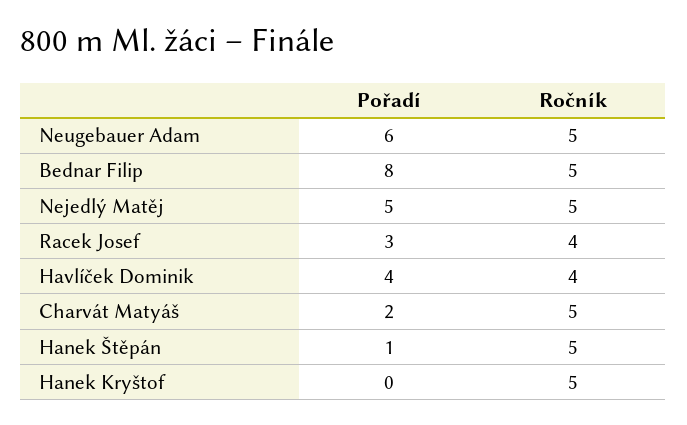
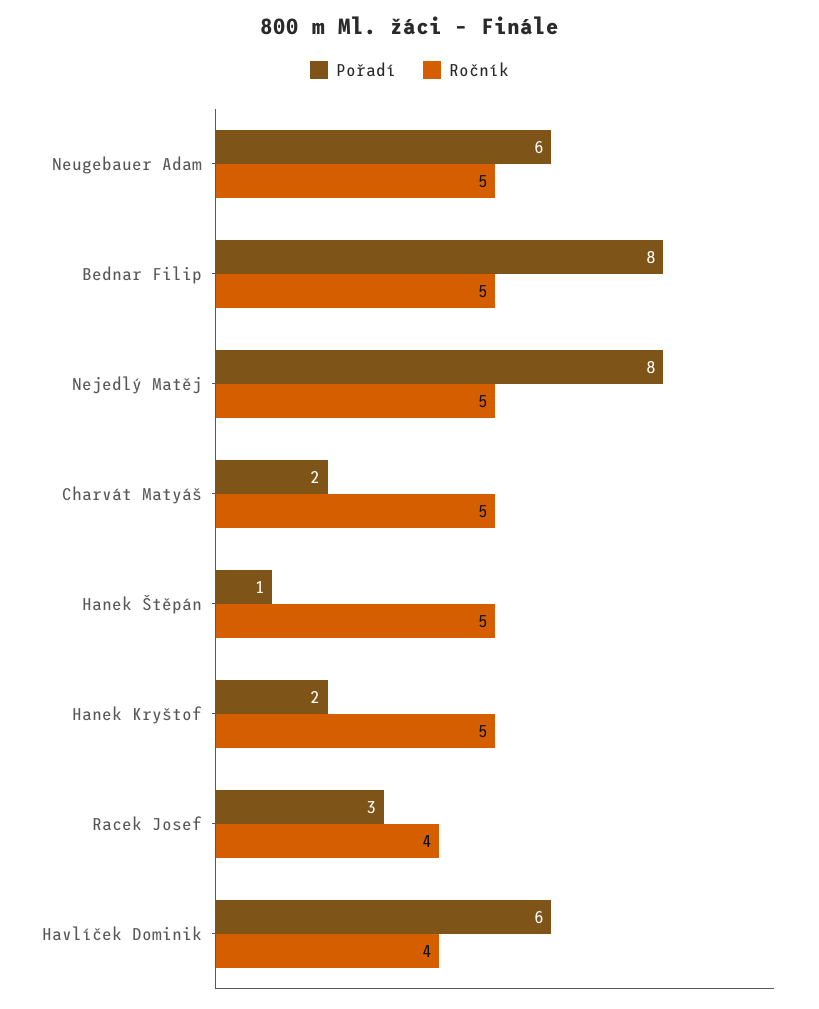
  {
    "Pořadí": {
      "Neugebauer Adam": 6,
      "Bednar Filip": 8,
-     "Nejedlý Matěj": 5,
+     "Nejedlý Matěj": 8,
      "Racek Josef": 3,
-     "Havlíček Dominik": 4,
+     "Havlíček Dominik": 6,
      "Charvát Matyáš": 2,
      "Hanek Štěpán": 1,
-     "Hanek Kryštof": 0
+     "Hanek Kryštof": 2
    },
    "Ročník": {
      "Neugebauer Adam": 5,
      "Bednar Filip": 5,
      "Nejedlý Matěj": 5,
      "Racek Josef": 4,
      "Havlíček Dominik": 4,
      "Charvát Matyáš": 5,
      "Hanek Štěpán": 5,
      "Hanek Kryštof": 5
    }
  }

